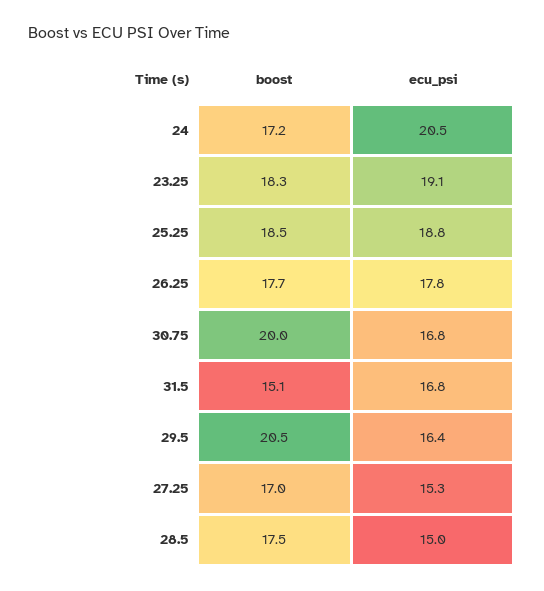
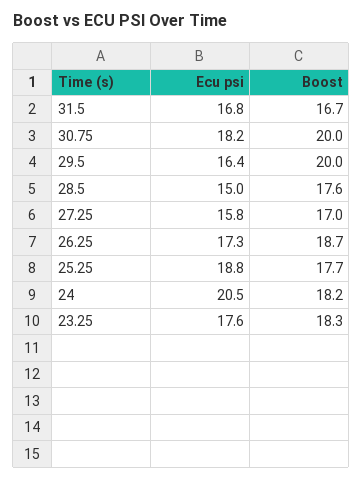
  {
    "boost": {
-     "24": 17.2,
+     "24": 18.2,
      "23.25": 18.3,
-     "25.25": 18.5,
+     "25.25": 17.7,
-     "26.25": 17.7,
+     "26.25": 18.7,
      "30.75": 20,
-     "31.5": 15.1,
+     "31.5": 16.7,
-     "29.5": 20.5,
+     "29.5": 20,
      "27.25": 17,
-     "28.5": 17.5
+     "28.5": 17.6
    },
    "ecu_psi": {
      "24": 20.5,
-     "23.25": 19.1,
+     "23.25": 17.6,
      "25.25": 18.8,
-     "26.25": 17.8,
+     "26.25": 17.3,
-     "30.75": 16.8,
+     "30.75": 18.2,
      "31.5": 16.8,
      "29.5": 16.4,
-     "27.25": 15.3,
+     "27.25": 15.8,
      "28.5": 15
    }
  }

